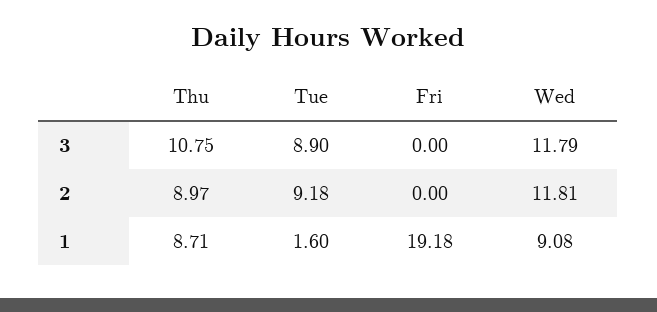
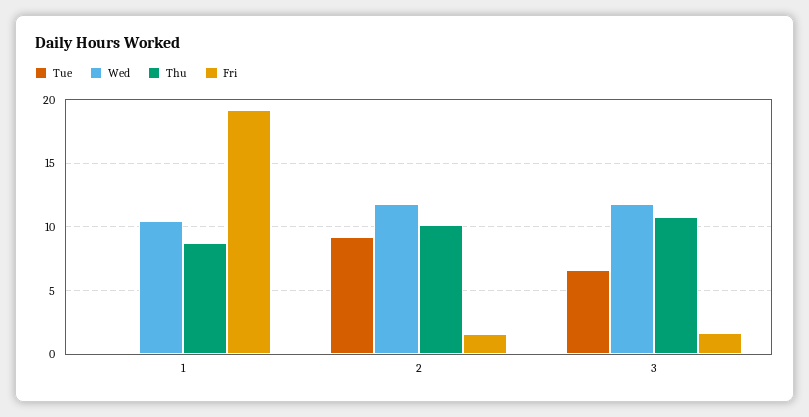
  {
    "Thu": {
      "3": 10.75,
-     "2": 8.97,
+     "2": 10,
      "1": 8.71
    },
    "Tue": {
-     "3": 8.9,
+     "3": 6.5,
      "2": 9.18,
-     "1": 1.6
+     "1": 0
    },
    "Fri": {
-     "3": 0,
+     "3": 1.5,
-     "2": 0,
+     "2": 1.5,
      "1": 19.18
    },
    "Wed": {
      "3": 11.79,
      "2": 11.81,
-     "1": 9.08
+     "1": 10.5
    }
  }

